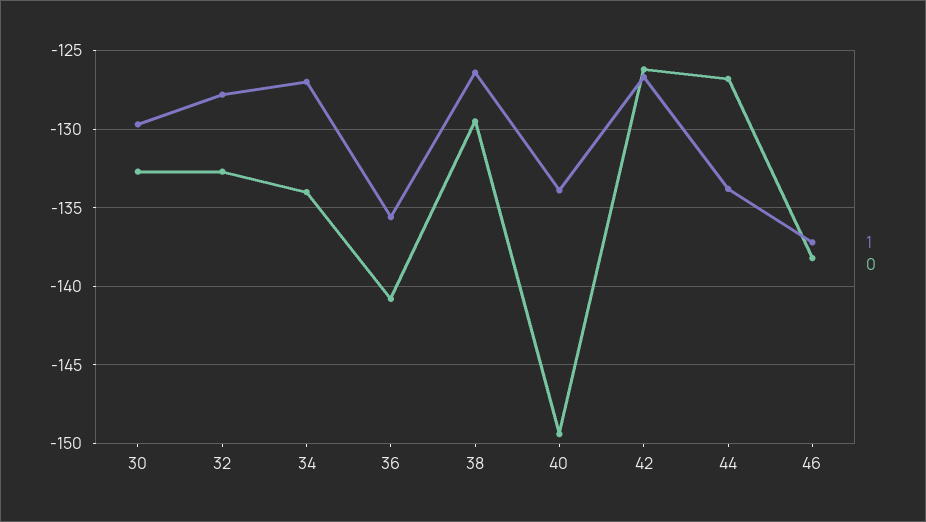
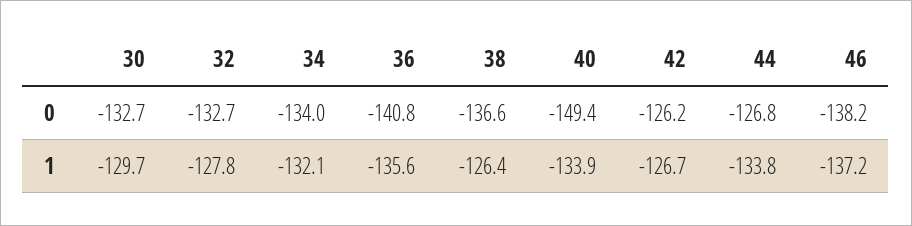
  {
    "1": {
      "30": -129.7,
      "32": -127.8,
-     "34": -127,
+     "34": -132.1,
      "36": -135.6,
      "38": -126.4,
      "40": -133.9,
      "42": -126.7,
      "44": -133.8,
      "46": -137.2
    },
    "0": {
      "30": -132.7,
      "32": -132.7,
      "34": -134,
      "36": -140.8,
-     "38": -129.5,
+     "38": -136.6,
      "40": -149.4,
      "42": -126.2,
      "44": -126.8,
      "46": -138.2
    }
  }

